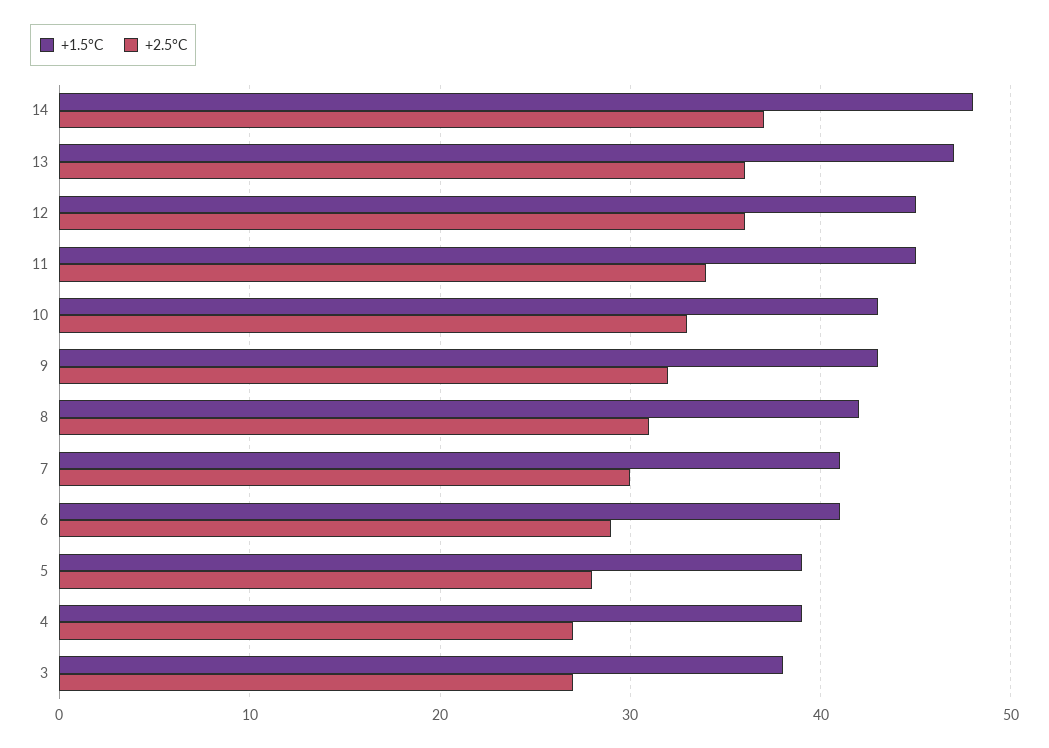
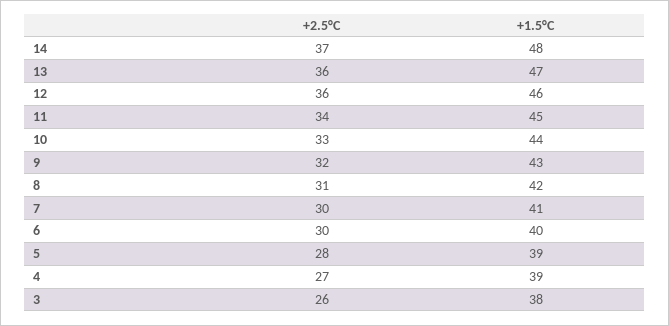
  {
    "+1.5°C": {
      "14": 48,
      "13": 47,
-     "12": 45,
+     "12": 46,
      "11": 45,
-     "10": 43,
+     "10": 44,
      "9": 43,
      "8": 42,
      "7": 41,
-     "6": 41,
+     "6": 40,
      "5": 39,
      "4": 39,
      "3": 38
    },
    "+2.5°C": {
      "14": 37,
      "13": 36,
      "12": 36,
      "11": 34,
      "10": 33,
      "9": 32,
      "8": 31,
      "7": 30,
-     "6": 29,
+     "6": 30,
      "5": 28,
      "4": 27,
-     "3": 27
+     "3": 26
    }
  }

